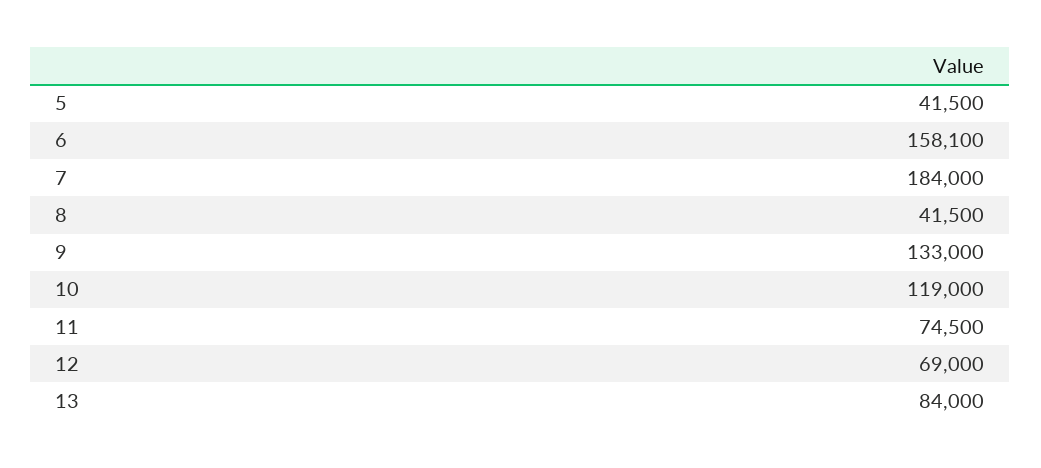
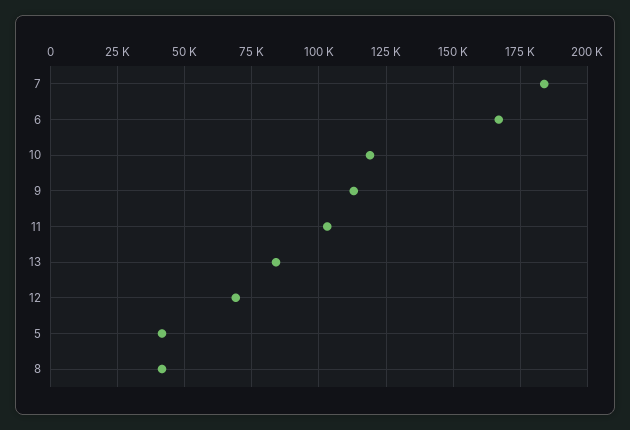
  {
    "5": 41500,
-   "6": 158100,
+   "6": 167500,
    "7": 184000,
    "8": 41500,
-   "9": 133000,
+   "9": 112500,
    "10": 119000,
-   "11": 74500,
+   "11": 102500,
    "12": 69000,
    "13": 84000
  }

